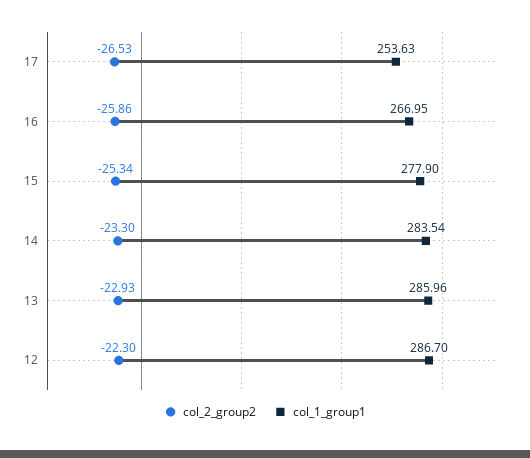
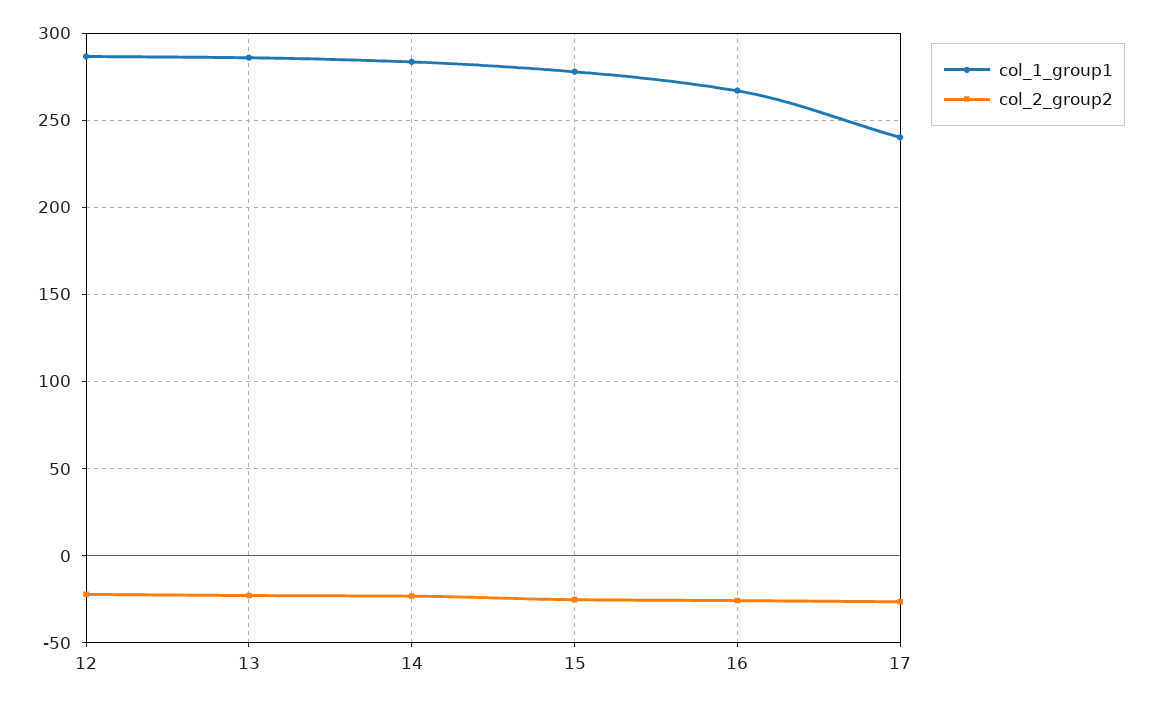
  {
    "col_2_group2": {
      "17": -26.53,
      "16": -25.86,
      "15": -25.34,
      "14": -23.3,
      "13": -22.93,
      "12": -22.3
    },
    "col_1_group1": {
-     "17": 253.63,
+     "17": 240,
      "16": 266.95,
      "15": 277.9,
      "14": 283.54,
      "13": 285.96,
      "12": 286.7
    }
  }

